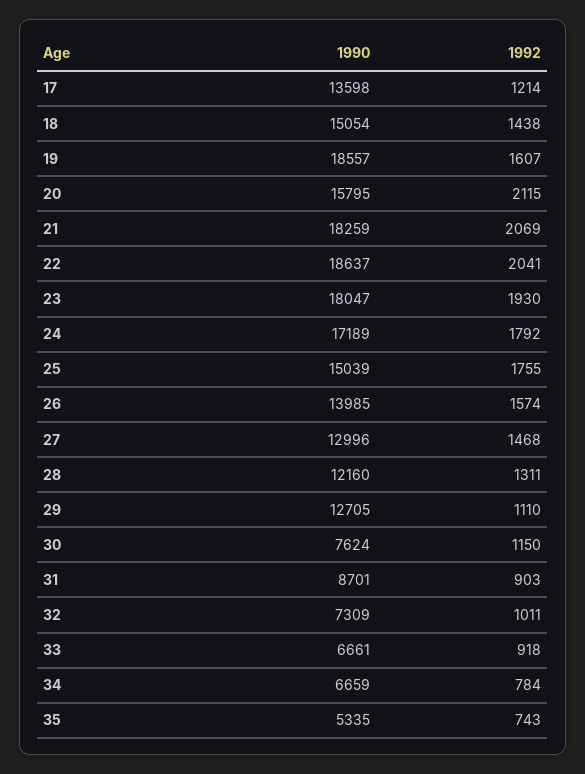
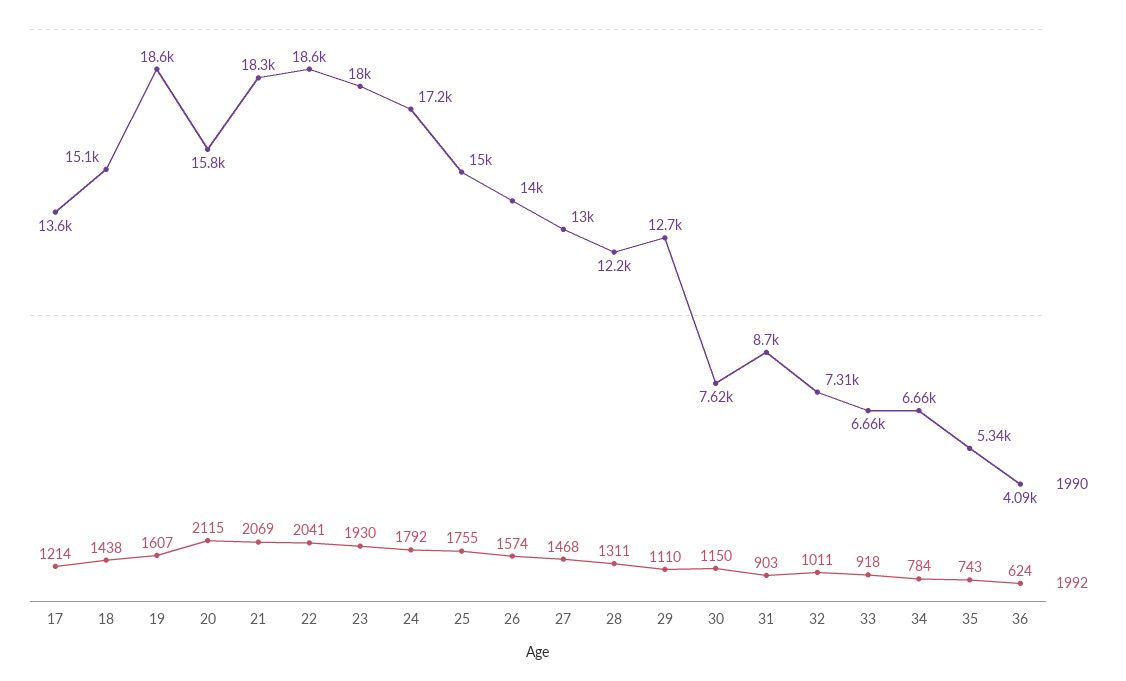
  {
    "1990": {
      "17": 13598,
      "18": 15054,
      "19": 18557,
      "20": 15795,
      "21": 18259,
      "22": 18637,
      "23": 18047,
      "24": 17189,
      "25": 15039,
      "26": 13985,
      "27": 12996,
      "28": 12160,
      "29": 12705,
      "30": 7624,
      "31": 8701,
      "32": 7309,
      "33": 6661,
      "34": 6659,
-     "35": 5335
+     "35": 5335,
+     "36": 4090
    },
    "1992": {
      "17": 1214,
      "18": 1438,
      "19": 1607,
      "20": 2115,
      "21": 2069,
      "22": 2041,
      "23": 1930,
      "24": 1792,
      "25": 1755,
      "26": 1574,
      "27": 1468,
      "28": 1311,
      "29": 1110,
      "30": 1150,
      "31": 903,
      "32": 1011,
      "33": 918,
      "34": 784,
-     "35": 743
+     "35": 743,
+     "36": 624
    }
  }

